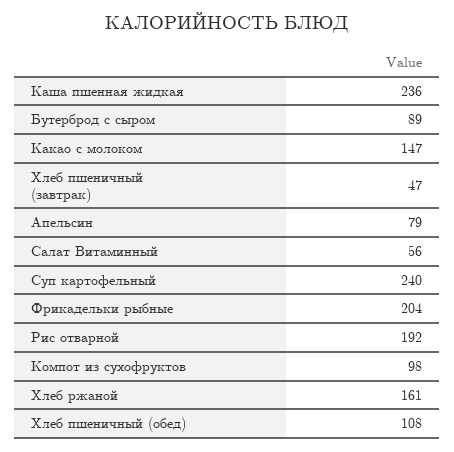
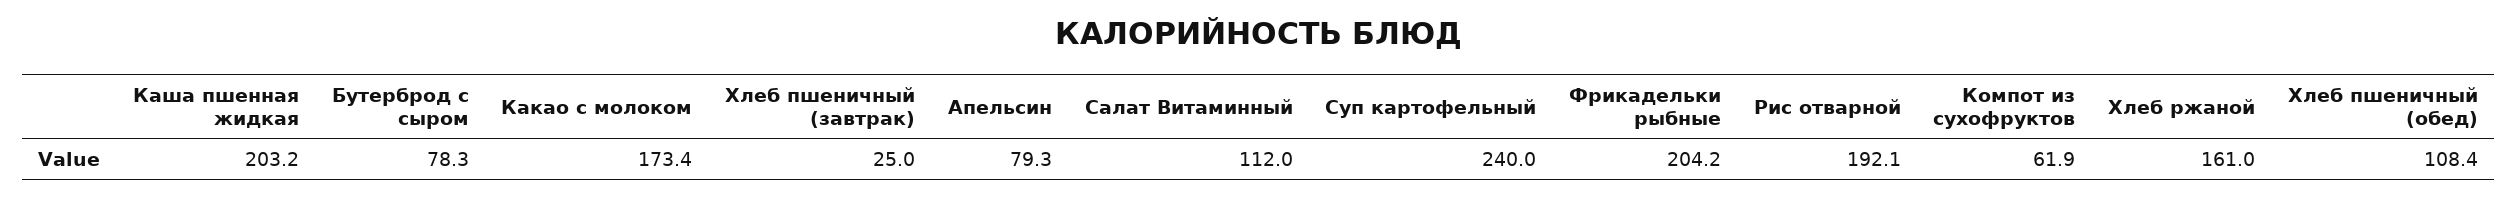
  {
-   "Каша пшенная жидкая": 236,
+   "Каша пшенная жидкая": 203.2,
-   "Бутерброд с сыром": 89,
+   "Бутерброд с сыром": 78.3,
-   "Какао с молоком": 147,
+   "Какао с молоком": 173.4,
-   "Хлеб пшеничный (завтрак)": 47,
+   "Хлеб пшеничный (завтрак)": 25,
    "Апельсин": 79.3,
-   "Салат Витаминный": 56,
+   "Салат Витаминный": 112,
    "Суп картофельный": 240,
    "Фрикадельки рыбные": 204.2,
    "Рис отварной": 192.1,
-   "Компот из сухофруктов": 98,
+   "Компот из сухофруктов": 61.9,
    "Хлеб ржаной": 161,
    "Хлеб пшеничный (обед)": 108.4
  }

